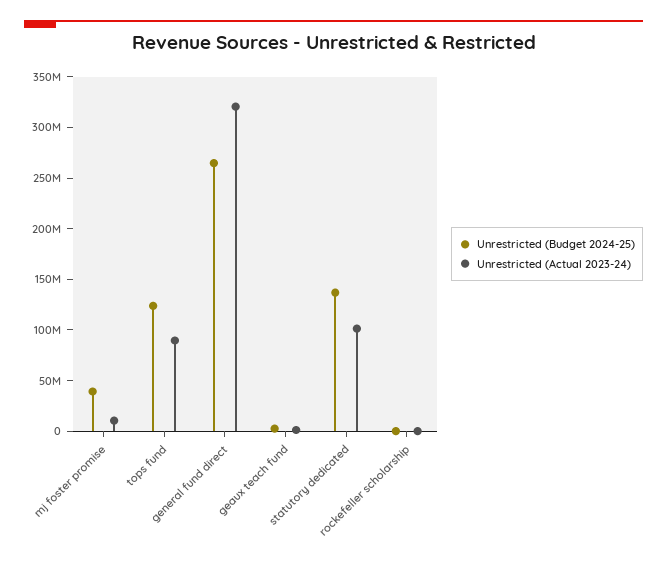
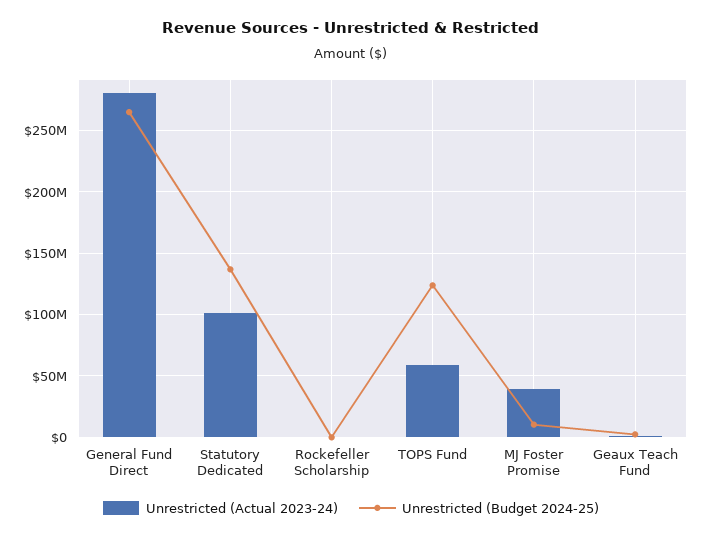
  {
    "Unrestricted (Budget 2024-25)": {
-     "mj foster promise": 40000000,
+     "mj foster promise": 10000000,
      "tops fund": 125000000,
      "general fund direct": 265000000,
      "geaux teach fund": 5000000,
      "statutory dedicated": 135000000,
      "rockefeller scholarship": 0
    },
    "Unrestricted (Actual 2023-24)": {
-     "mj foster promise": 10000000,
+     "mj foster promise": 40000000,
-     "tops fund": 90000000,
+     "tops fund": 60000000,
-     "general fund direct": 320000000,
+     "general fund direct": 280000000,
      "geaux teach fund": 0,
      "statutory dedicated": 100000000,
      "rockefeller scholarship": 0
    }
  }

